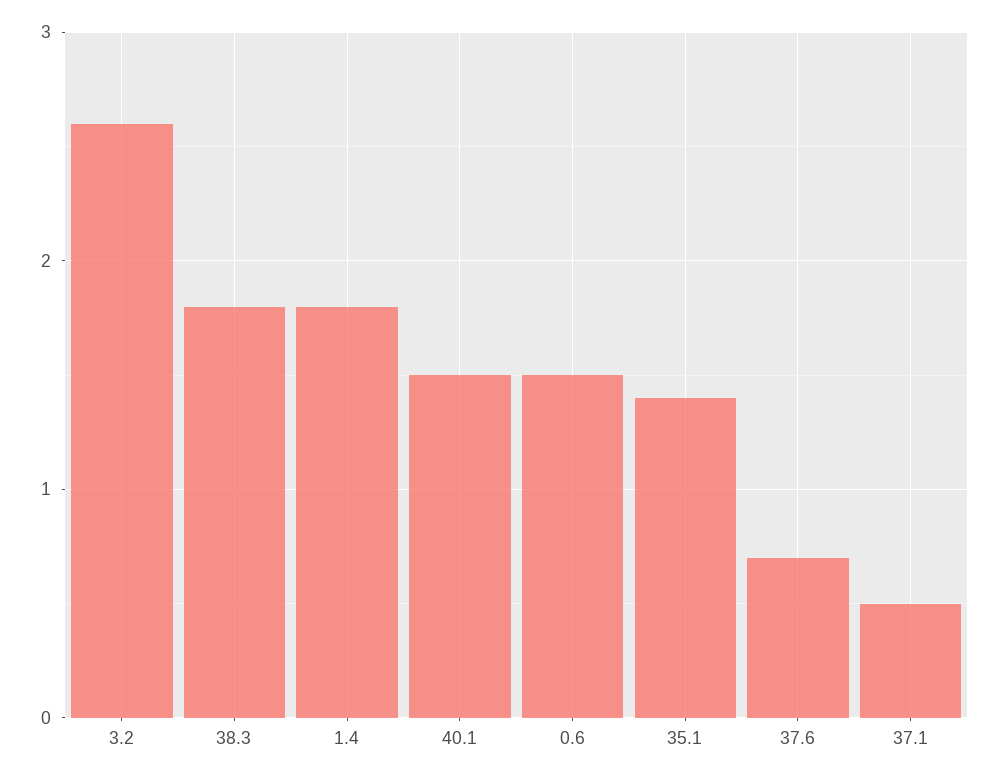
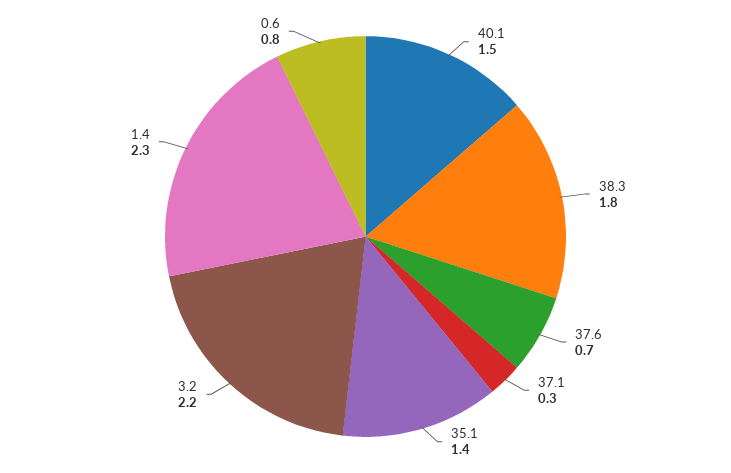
  {
-   "3.2": 2.6,
+   "3.2": 2.2,
    "38.3": 1.8,
-   "1.4": 1.8,
+   "1.4": 2.3,
    "40.1": 1.5,
-   "0.6": 1.5,
+   "0.6": 0.8,
    "35.1": 1.4,
    "37.6": 0.7,
-   "37.1": 0.5
+   "37.1": 0.3
  }

